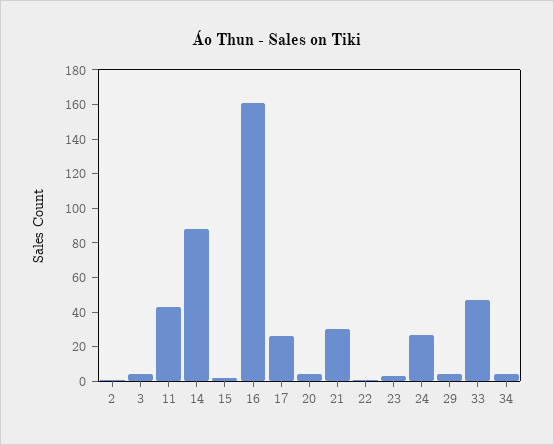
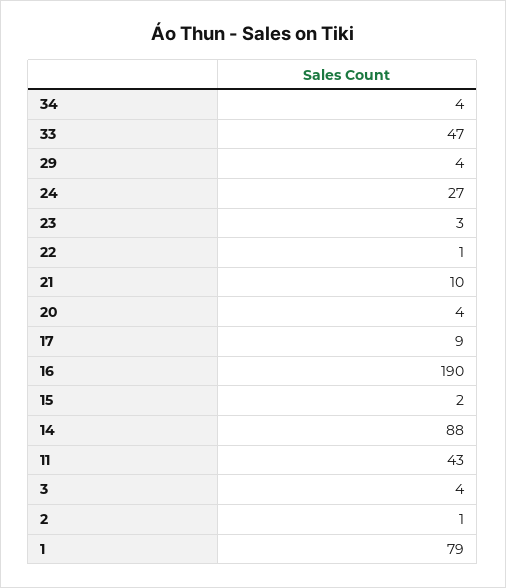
  {
    "2": 1,
    "3": 4,
    "11": 43,
    "14": 88,
    "15": 2,
-   "16": 160,
+   "16": 190,
-   "17": 25,
+   "17": 9,
    "20": 4,
-   "21": 30,
+   "21": 10,
    "22": 1,
    "23": 3,
    "24": 27,
    "29": 4,
    "33": 47,
-   "34": 4
+   "34": 4,
+   "1": 79
  }

